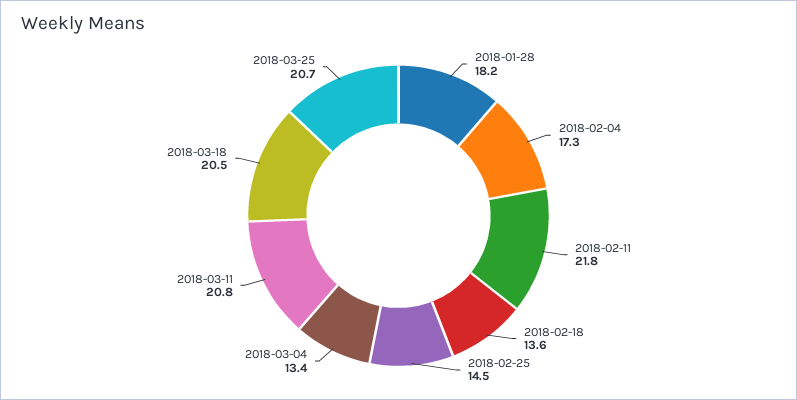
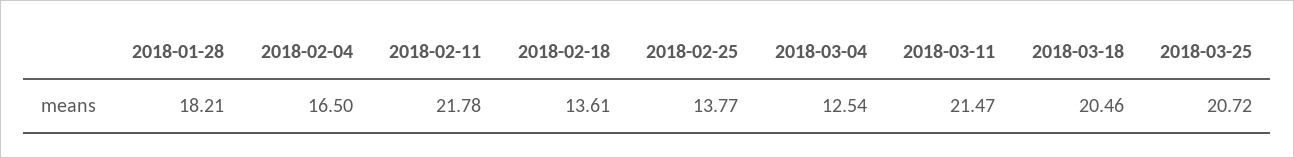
  {
    "2018-01-28": 18.21,
-   "2018-02-04": 17.3,
+   "2018-02-04": 16.5,
    "2018-02-11": 21.78,
    "2018-02-18": 13.61,
-   "2018-02-25": 14.5,
+   "2018-02-25": 13.77,
-   "2018-03-04": 13.4,
+   "2018-03-04": 12.54,
-   "2018-03-11": 20.8,
+   "2018-03-11": 21.47,
    "2018-03-18": 20.46,
    "2018-03-25": 20.72
  }

